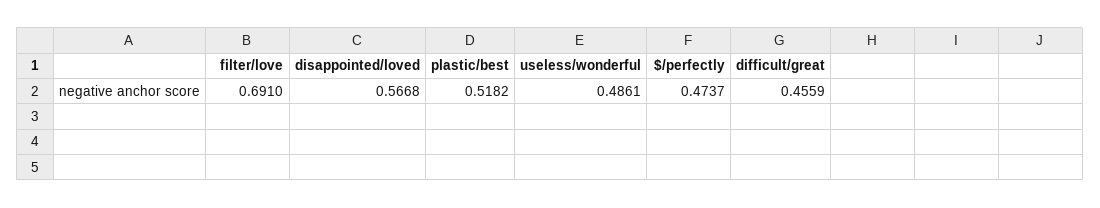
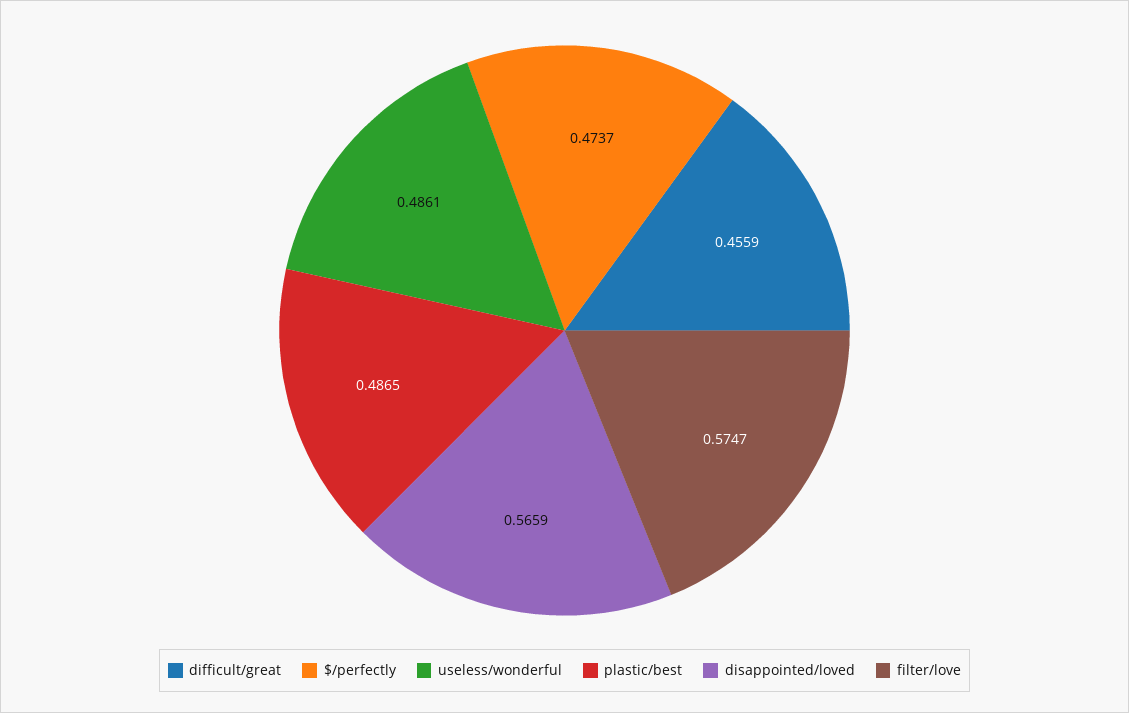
  {
-   "filter/love": 0.691,
+   "filter/love": 0.5747,
-   "disappointed/loved": 0.5668,
+   "disappointed/loved": 0.5659,
-   "plastic/best": 0.5182,
+   "plastic/best": 0.4865,
    "useless/wonderful": 0.4861,
    "$/perfectly": 0.4737,
    "difficult/great": 0.4559
  }

